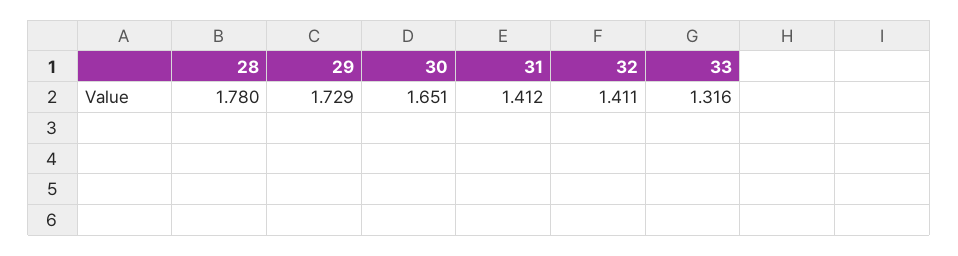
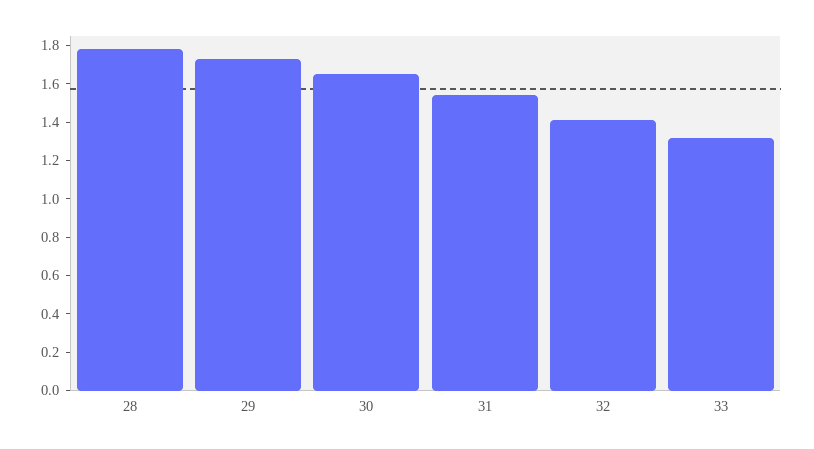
  {
    "28": 1.78,
    "29": 1.729,
    "30": 1.651,
-   "31": 1.412,
+   "31": 1.55,
    "32": 1.411,
    "33": 1.316
  }

